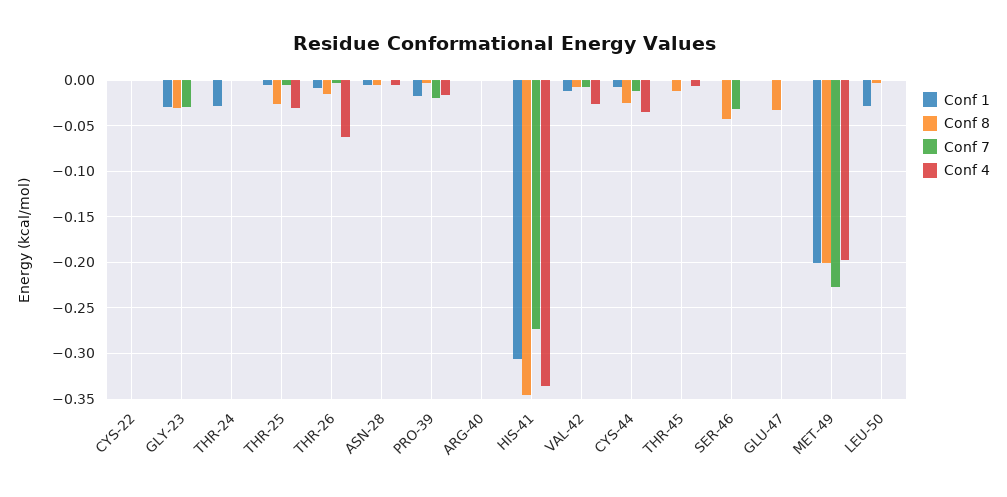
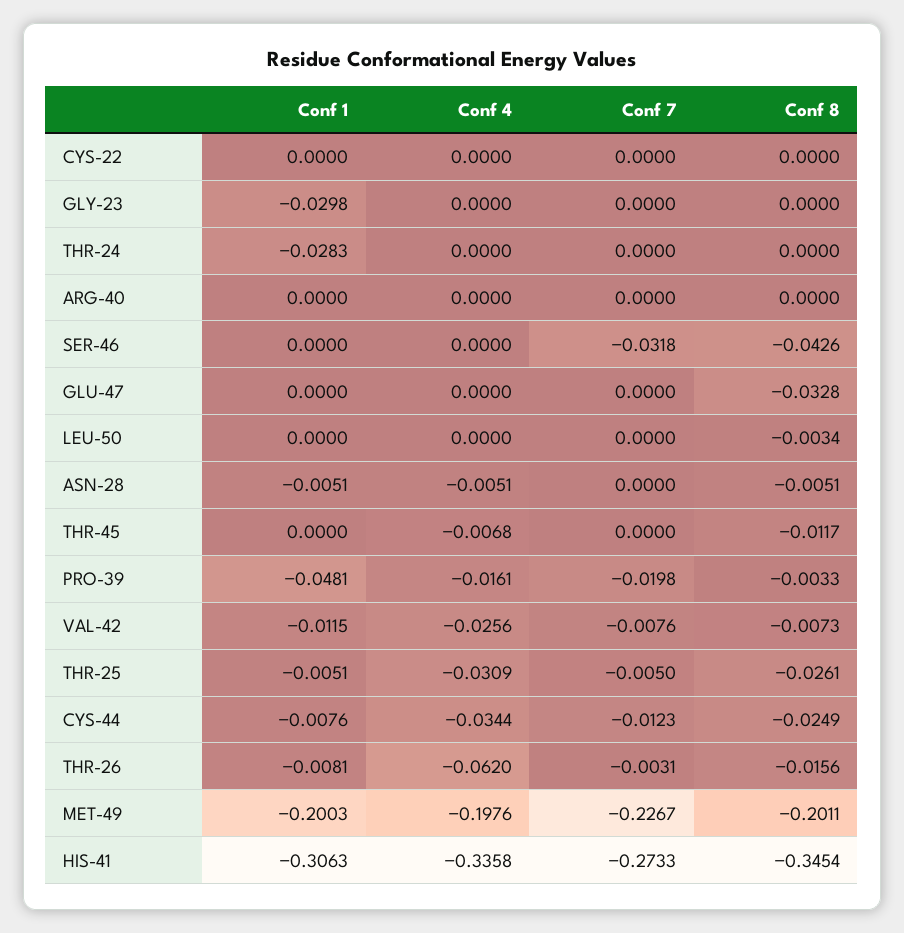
  {
    "Conf 1": {
      "CYS-22": 0,
      "GLY-23": -0.0298,
      "THR-24": -0.0283,
      "THR-25": -0.0051,
      "THR-26": -0.0081,
      "ASN-28": -0.0051,
-     "PRO-39": -0.02,
+     "PRO-39": -0.0481,
      "ARG-40": 0,
      "HIS-41": -0.3063,
      "VAL-42": -0.0115,
      "CYS-44": -0.0076,
      "THR-45": 0,
      "SER-46": 0,
      "GLU-47": 0,
      "MET-49": -0.2003,
-     "LEU-50": -0.03
+     "LEU-50": 0
    },
    "Conf 8": {
      "CYS-22": 0,
-     "GLY-23": -0.03,
+     "GLY-23": 0,
      "THR-24": 0,
      "THR-25": -0.0261,
      "THR-26": -0.0156,
      "ASN-28": -0.0051,
      "PRO-39": -0.0033,
      "ARG-40": 0,
      "HIS-41": -0.3454,
      "VAL-42": -0.0073,
      "CYS-44": -0.0249,
      "THR-45": -0.0117,
      "SER-46": -0.0426,
      "GLU-47": -0.0328,
      "MET-49": -0.2011,
      "LEU-50": -0.0034
    },
    "Conf 7": {
      "CYS-22": 0,
-     "GLY-23": -0.03,
+     "GLY-23": 0,
      "THR-24": 0,
      "THR-25": -0.005,
      "THR-26": -0.0031,
      "ASN-28": 0,
      "PRO-39": -0.0198,
      "ARG-40": 0,
      "HIS-41": -0.2733,
      "VAL-42": -0.0076,
      "CYS-44": -0.0123,
      "THR-45": 0,
      "SER-46": -0.0318,
      "GLU-47": 0,
      "MET-49": -0.2267,
      "LEU-50": 0
    },
    "Conf 4": {
      "CYS-22": 0,
      "GLY-23": 0,
      "THR-24": 0,
      "THR-25": -0.0309,
      "THR-26": -0.062,
      "ASN-28": -0.0051,
      "PRO-39": -0.0161,
      "ARG-40": 0,
      "HIS-41": -0.3358,
      "VAL-42": -0.0256,
      "CYS-44": -0.0344,
      "THR-45": -0.0068,
      "SER-46": 0,
      "GLU-47": 0,
      "MET-49": -0.1976,
      "LEU-50": 0
    }
  }

